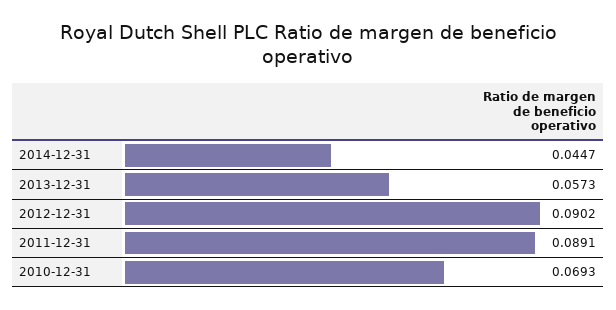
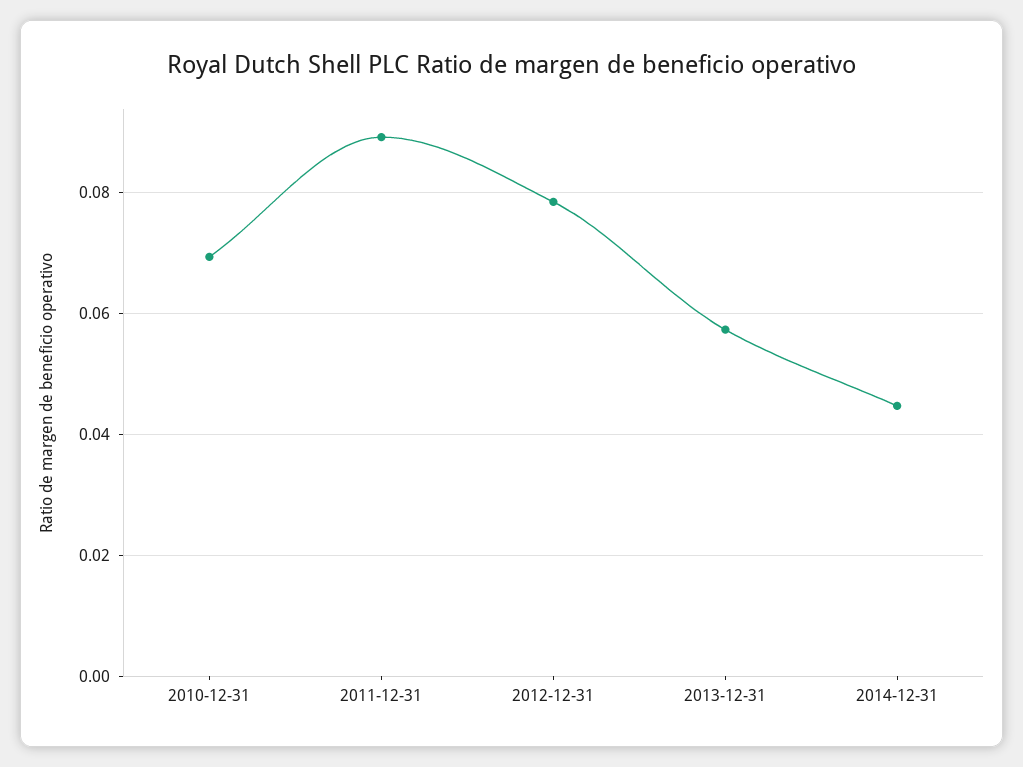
  {
    "2014-12-31": 0.0447,
    "2013-12-31": 0.0573,
-   "2012-12-31": 0.0902,
+   "2012-12-31": 0.078,
    "2011-12-31": 0.0891,
    "2010-12-31": 0.0693
  }

